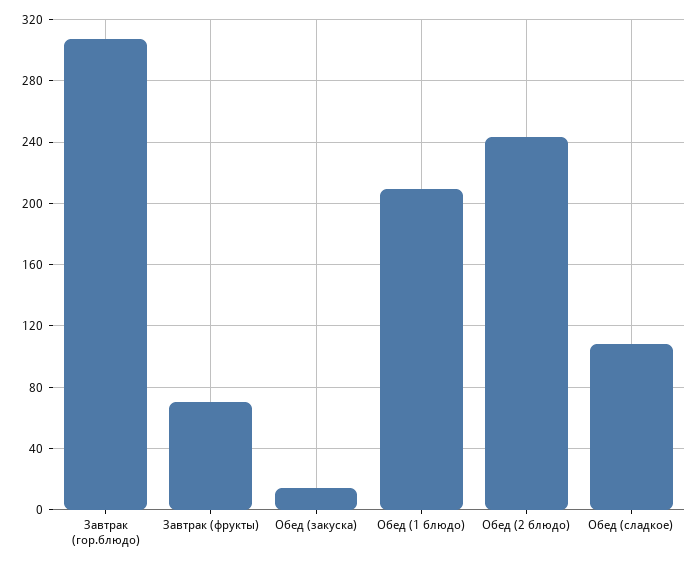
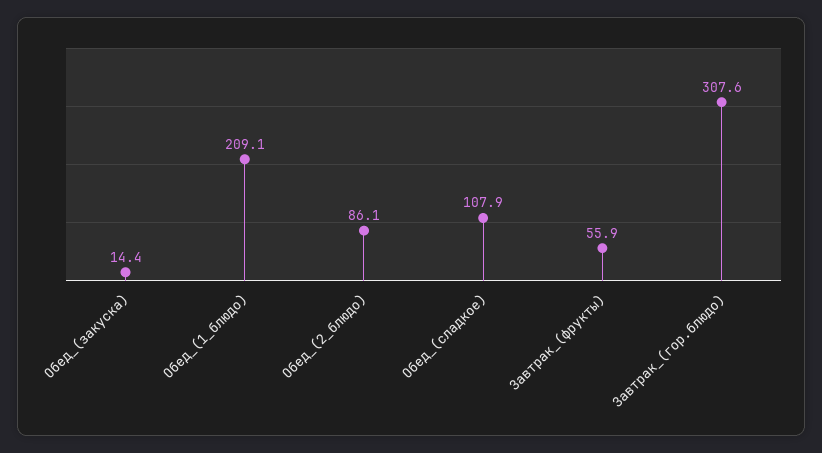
  {
    "Завтрак (гор.блюдо)": 307.6,
-   "Завтрак (фрукты)": 70,
+   "Завтрак (фрукты)": 55.9,
    "Обед (закуска)": 14.4,
    "Обед (1 блюдо)": 209.1,
-   "Обед (2 блюдо)": 245,
+   "Обед (2 блюдо)": 86.1,
    "Обед (сладкое)": 107.9
  }

